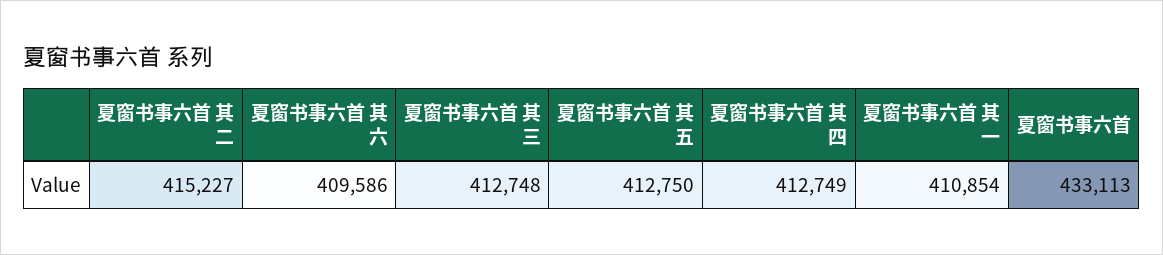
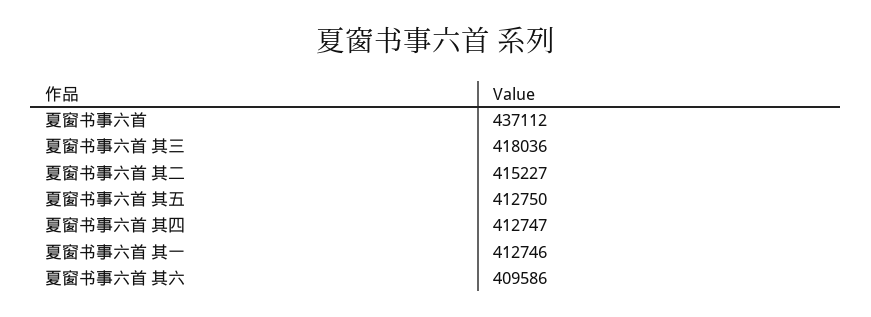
  {
    "夏窗书事六首 其二": 415227,
    "夏窗书事六首 其六": 409586,
-   "夏窗书事六首 其三": 412748,
+   "夏窗书事六首 其三": 418036,
    "夏窗书事六首 其五": 412750,
-   "夏窗书事六首 其四": 412749,
+   "夏窗书事六首 其四": 412747,
-   "夏窗书事六首 其一": 410854,
+   "夏窗书事六首 其一": 412746,
-   "夏窗书事六首": 433113
+   "夏窗书事六首": 437112
  }

